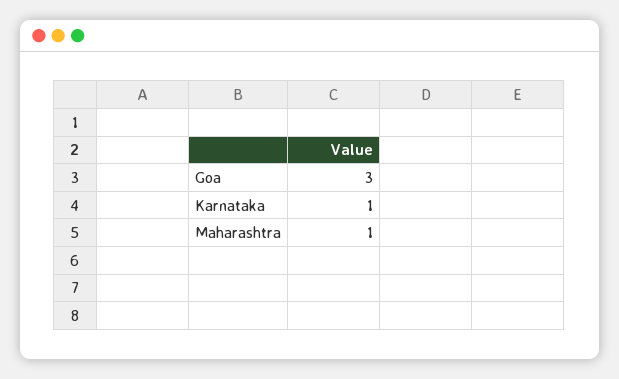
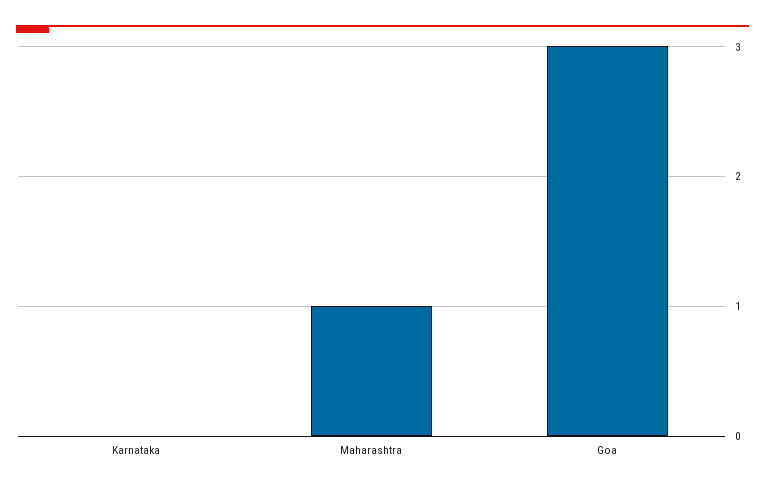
  {
    "Goa": 3,
-   "Karnataka": 1,
+   "Karnataka": 0,
    "Maharashtra": 1
  }

